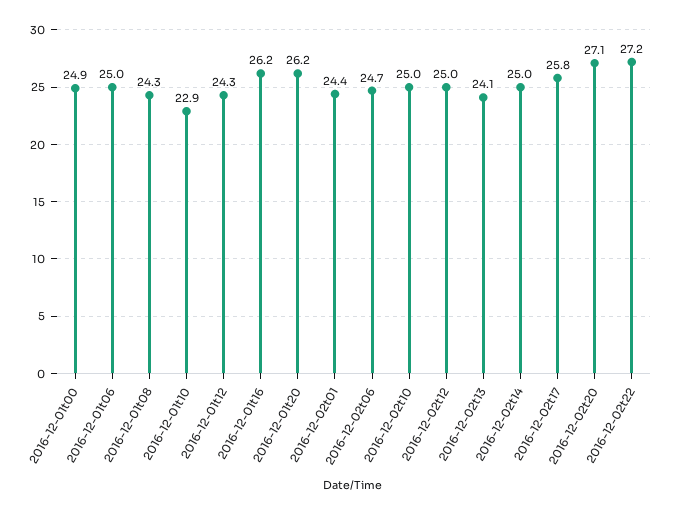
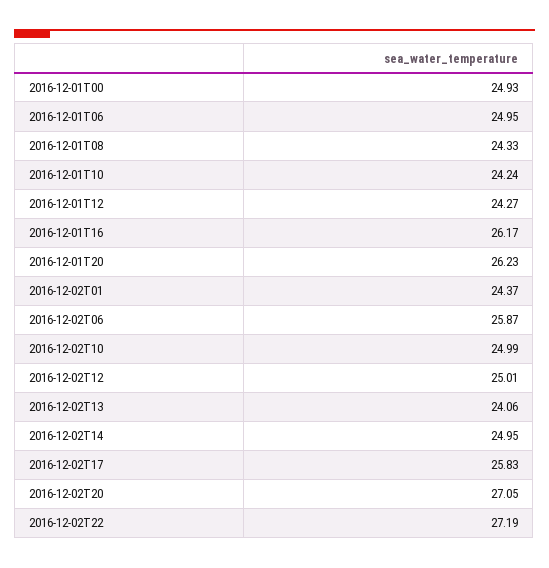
  {
    "2016-12-01t00": 24.93,
    "2016-12-01t06": 24.95,
    "2016-12-01t08": 24.33,
-   "2016-12-01t10": 22.9,
+   "2016-12-01t10": 24.24,
    "2016-12-01t12": 24.27,
    "2016-12-01t16": 26.17,
    "2016-12-01t20": 26.23,
    "2016-12-02t01": 24.37,
-   "2016-12-02t06": 24.7,
+   "2016-12-02t06": 25.87,
    "2016-12-02t10": 24.99,
    "2016-12-02t12": 25.01,
    "2016-12-02t13": 24.06,
    "2016-12-02t14": 24.95,
    "2016-12-02t17": 25.83,
    "2016-12-02t20": 27.05,
    "2016-12-02t22": 27.19
  }

